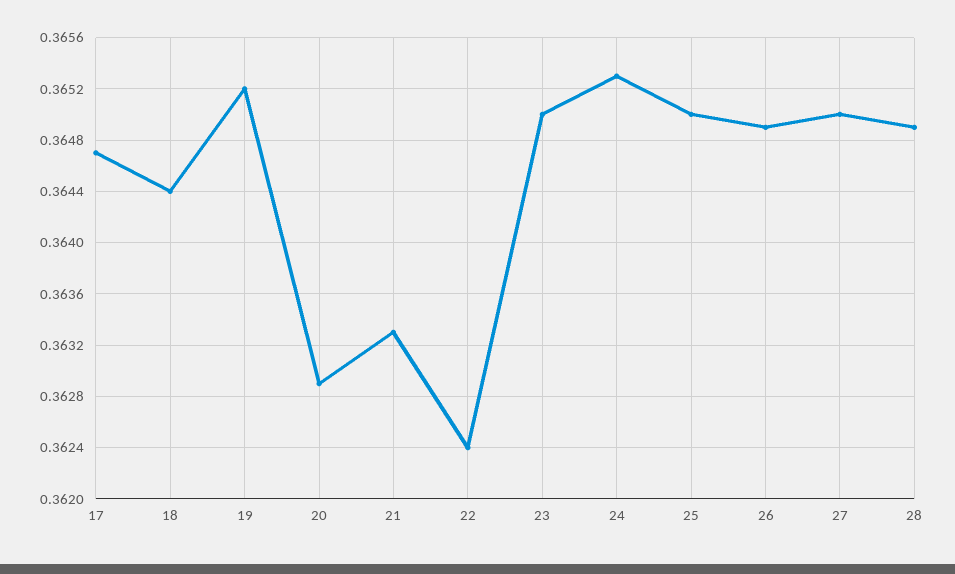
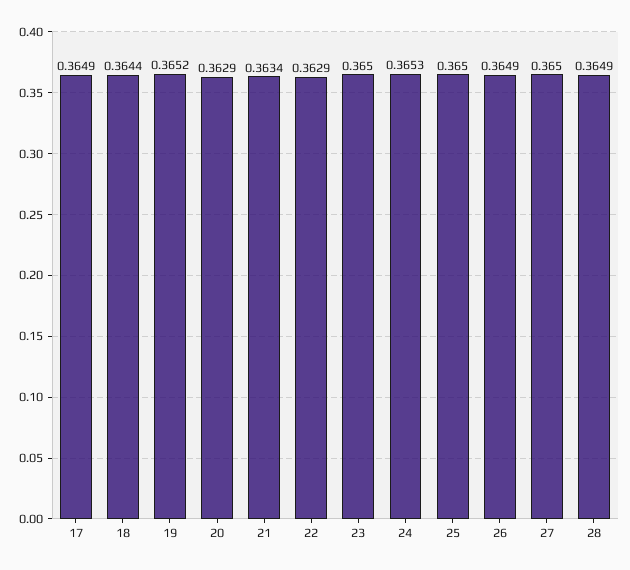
  {
-   "17": 0.3647,
+   "17": 0.3649,
    "18": 0.3644,
    "19": 0.3652,
    "20": 0.3629,
-   "21": 0.3633,
+   "21": 0.3634,
-   "22": 0.3624,
+   "22": 0.3629,
    "23": 0.365,
    "24": 0.3653,
    "25": 0.365,
    "26": 0.3649,
    "27": 0.365,
    "28": 0.3649
  }

